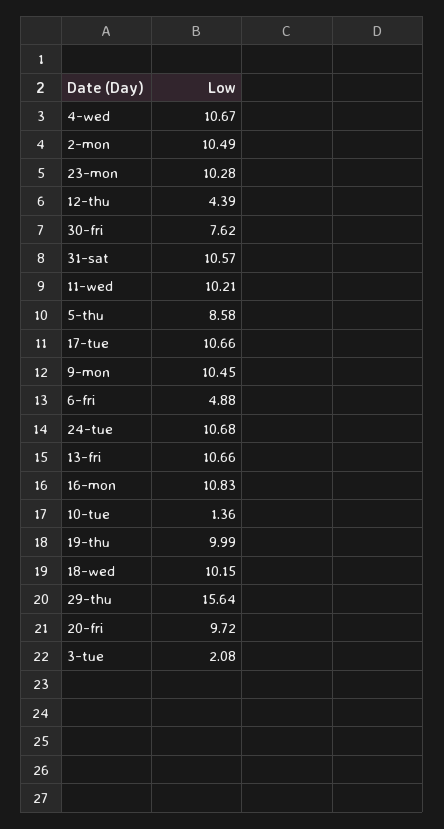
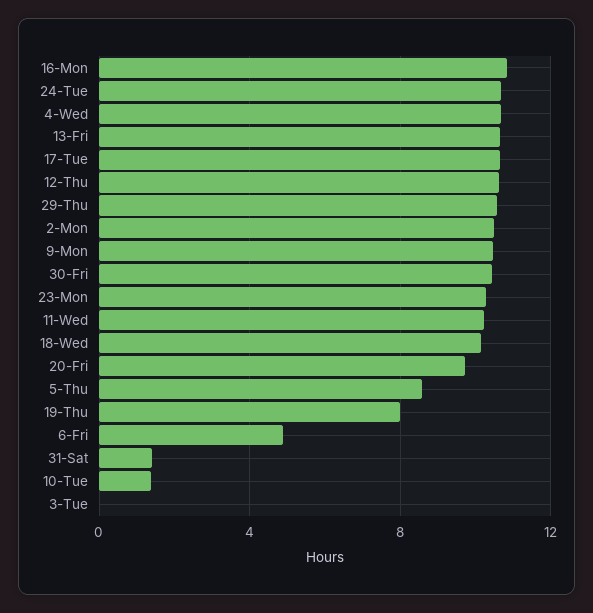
  {
    "4-wed": 10.67,
    "2-mon": 10.49,
    "23-mon": 10.28,
-   "12-thu": 4.39,
+   "12-thu": 10.5,
-   "30-fri": 7.62,
+   "30-fri": 10.5,
-   "31-sat": 10.57,
+   "31-sat": 1.5,
    "11-wed": 10.21,
    "5-thu": 8.58,
    "17-tue": 10.66,
    "9-mon": 10.45,
    "6-fri": 4.88,
    "24-tue": 10.68,
    "13-fri": 10.66,
    "16-mon": 10.83,
    "10-tue": 1.36,
-   "19-thu": 9.99,
+   "19-thu": 8,
    "18-wed": 10.15,
-   "29-thu": 15.64,
+   "29-thu": 10.5,
    "20-fri": 9.72,
-   "3-tue": 2.08
+   "3-tue": 0
  }

